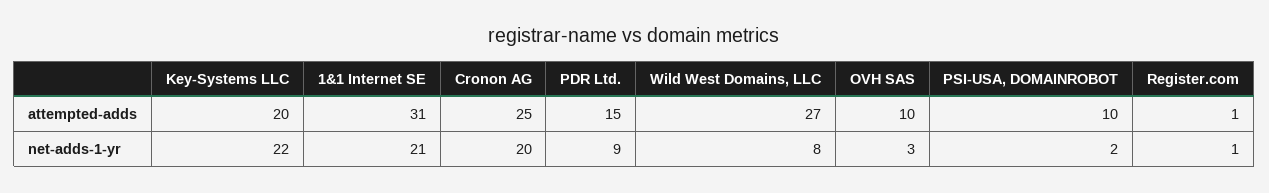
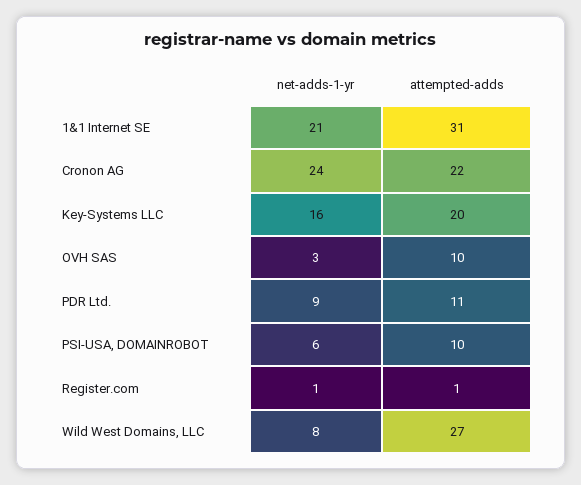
  {
    "Key-Systems LLC": {
      "attempted-adds": 20,
-     "net-adds-1-yr": 22
+     "net-adds-1-yr": 16
    },
    "1&1 Internet SE": {
      "attempted-adds": 31,
      "net-adds-1-yr": 21
    },
    "Cronon AG": {
-     "attempted-adds": 25,
+     "attempted-adds": 22,
-     "net-adds-1-yr": 20
+     "net-adds-1-yr": 24
    },
    "PDR Ltd.": {
-     "attempted-adds": 15,
+     "attempted-adds": 11,
      "net-adds-1-yr": 9
    },
    "Wild West Domains, LLC": {
      "attempted-adds": 27,
      "net-adds-1-yr": 8
    },
    "OVH SAS": {
      "attempted-adds": 10,
      "net-adds-1-yr": 3
    },
    "PSI-USA, DOMAINROBOT": {
      "attempted-adds": 10,
-     "net-adds-1-yr": 2
+     "net-adds-1-yr": 6
    },
    "Register.com": {
      "attempted-adds": 1,
      "net-adds-1-yr": 1
    }
  }

